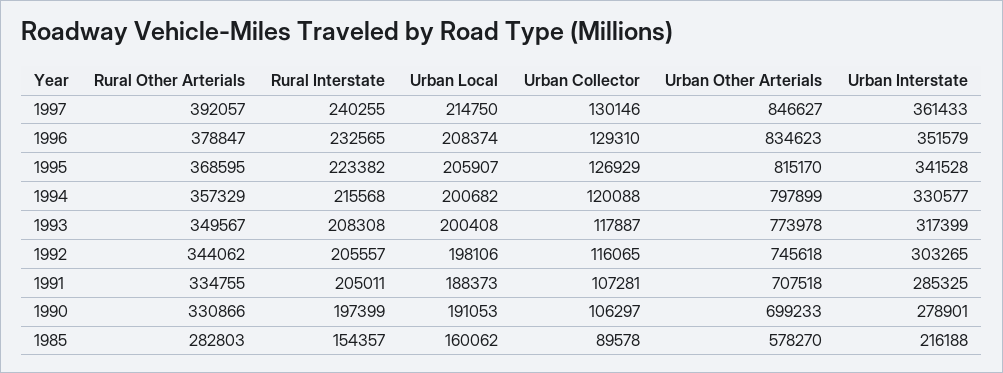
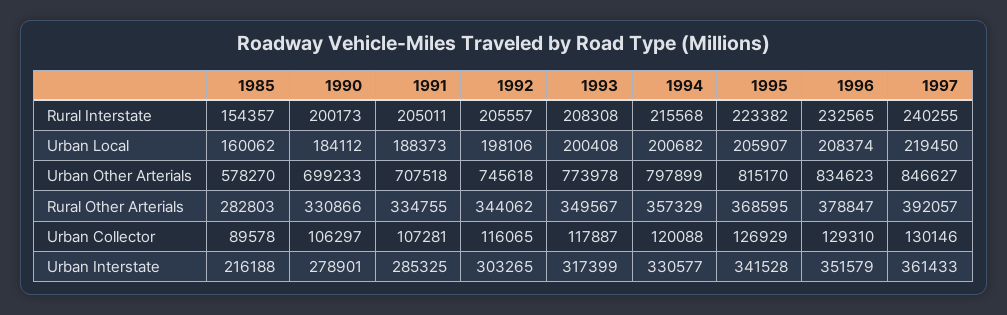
  {
    "Rural Other Arterials": {
      "1997": 392057,
      "1996": 378847,
      "1995": 368595,
      "1994": 357329,
      "1993": 349567,
      "1992": 344062,
      "1991": 334755,
      "1990": 330866,
      "1985": 282803
    },
    "Rural Interstate": {
      "1997": 240255,
      "1996": 232565,
      "1995": 223382,
      "1994": 215568,
      "1993": 208308,
      "1992": 205557,
      "1991": 205011,
-     "1990": 197399,
+     "1990": 200173,
      "1985": 154357
    },
    "Urban Local": {
-     "1997": 214750,
+     "1997": 219450,
      "1996": 208374,
      "1995": 205907,
      "1994": 200682,
      "1993": 200408,
      "1992": 198106,
      "1991": 188373,
-     "1990": 191053,
+     "1990": 184112,
      "1985": 160062
    },
    "Urban Collector": {
      "1997": 130146,
      "1996": 129310,
      "1995": 126929,
      "1994": 120088,
      "1993": 117887,
      "1992": 116065,
      "1991": 107281,
      "1990": 106297,
      "1985": 89578
    },
    "Urban Other Arterials": {
      "1997": 846627,
      "1996": 834623,
      "1995": 815170,
      "1994": 797899,
      "1993": 773978,
      "1992": 745618,
      "1991": 707518,
      "1990": 699233,
      "1985": 578270
    },
    "Urban Interstate": {
      "1997": 361433,
      "1996": 351579,
      "1995": 341528,
      "1994": 330577,
      "1993": 317399,
      "1992": 303265,
      "1991": 285325,
      "1990": 278901,
      "1985": 216188
    }
  }

